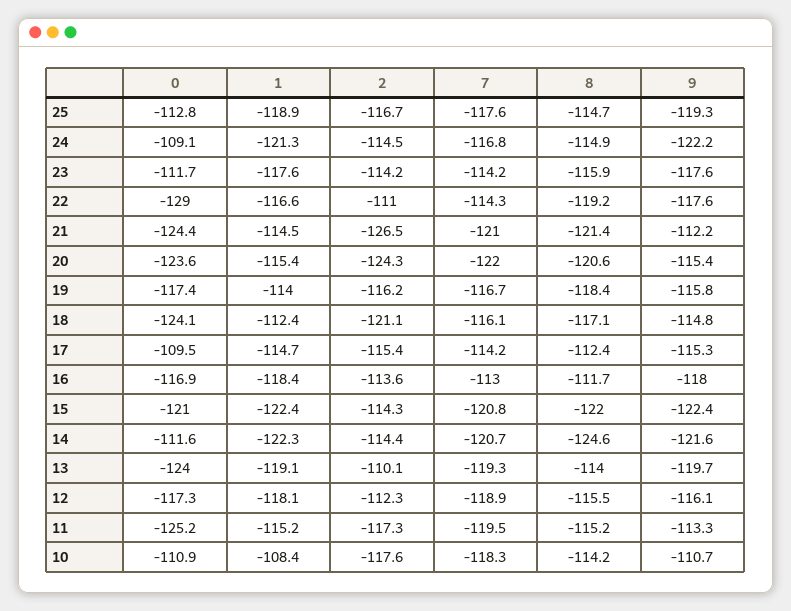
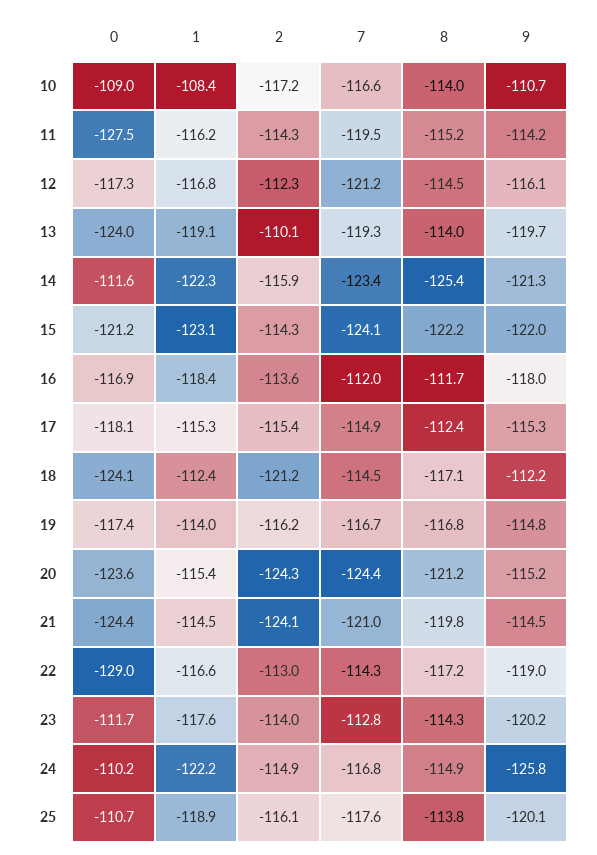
  {
    "0": {
-     "25": -112.8,
+     "25": -110.7,
-     "24": -109.1,
+     "24": -110.2,
      "23": -111.7,
      "22": -129,
      "21": -124.4,
      "20": -123.6,
      "19": -117.4,
      "18": -124.1,
-     "17": -109.5,
+     "17": -118.1,
      "16": -116.9,
-     "15": -121,
+     "15": -121.2,
      "14": -111.6,
      "13": -124,
      "12": -117.3,
-     "11": -125.2,
+     "11": -127.5,
-     "10": -110.9
+     "10": -109
    },
    "1": {
      "25": -118.9,
-     "24": -121.3,
+     "24": -122.2,
      "23": -117.6,
      "22": -116.6,
      "21": -114.5,
      "20": -115.4,
      "19": -114,
      "18": -112.4,
-     "17": -114.7,
+     "17": -115.3,
      "16": -118.4,
-     "15": -122.4,
+     "15": -123.1,
      "14": -122.3,
      "13": -119.1,
-     "12": -118.1,
+     "12": -116.8,
-     "11": -115.2,
+     "11": -116.2,
      "10": -108.4
    },
    "2": {
-     "25": -116.7,
+     "25": -116.1,
-     "24": -114.5,
+     "24": -114.9,
-     "23": -114.2,
+     "23": -114,
-     "22": -111,
+     "22": -113,
-     "21": -126.5,
+     "21": -124.1,
      "20": -124.3,
      "19": -116.2,
-     "18": -121.1,
+     "18": -121.2,
      "17": -115.4,
      "16": -113.6,
      "15": -114.3,
-     "14": -114.4,
+     "14": -115.9,
      "13": -110.1,
      "12": -112.3,
-     "11": -117.3,
+     "11": -114.3,
-     "10": -117.6
+     "10": -117.2
    },
    "7": {
      "25": -117.6,
      "24": -116.8,
-     "23": -114.2,
+     "23": -112.8,
      "22": -114.3,
      "21": -121,
-     "20": -122,
+     "20": -124.4,
      "19": -116.7,
-     "18": -116.1,
+     "18": -114.5,
-     "17": -114.2,
+     "17": -114.9,
-     "16": -113,
+     "16": -112,
-     "15": -120.8,
+     "15": -124.1,
-     "14": -120.7,
+     "14": -123.4,
      "13": -119.3,
-     "12": -118.9,
+     "12": -121.2,
      "11": -119.5,
-     "10": -118.3
+     "10": -116.6
    },
    "8": {
-     "25": -114.7,
+     "25": -113.8,
      "24": -114.9,
-     "23": -115.9,
+     "23": -114.3,
-     "22": -119.2,
+     "22": -117.2,
-     "21": -121.4,
+     "21": -119.8,
-     "20": -120.6,
+     "20": -121.2,
-     "19": -118.4,
+     "19": -116.8,
      "18": -117.1,
      "17": -112.4,
      "16": -111.7,
-     "15": -122,
+     "15": -122.2,
-     "14": -124.6,
+     "14": -125.4,
      "13": -114,
-     "12": -115.5,
+     "12": -114.5,
      "11": -115.2,
-     "10": -114.2
+     "10": -114
    },
    "9": {
-     "25": -119.3,
+     "25": -120.1,
-     "24": -122.2,
+     "24": -125.8,
-     "23": -117.6,
+     "23": -120.2,
-     "22": -117.6,
+     "22": -119,
-     "21": -112.2,
+     "21": -114.5,
-     "20": -115.4,
+     "20": -115.2,
-     "19": -115.8,
+     "19": -114.8,
-     "18": -114.8,
+     "18": -112.2,
      "17": -115.3,
      "16": -118,
-     "15": -122.4,
+     "15": -122,
-     "14": -121.6,
+     "14": -121.3,
      "13": -119.7,
      "12": -116.1,
-     "11": -113.3,
+     "11": -114.2,
      "10": -110.7
    }
  }

